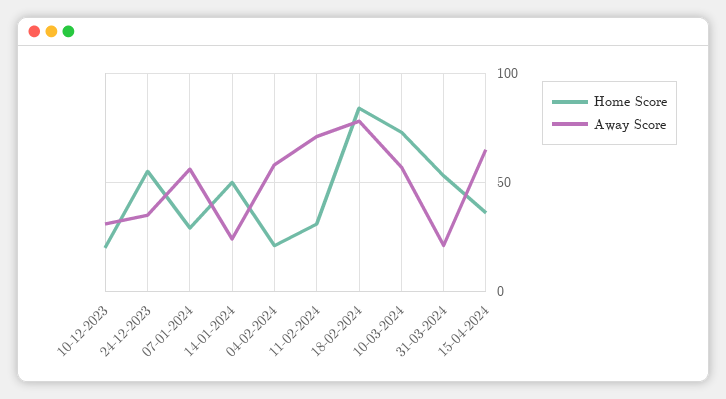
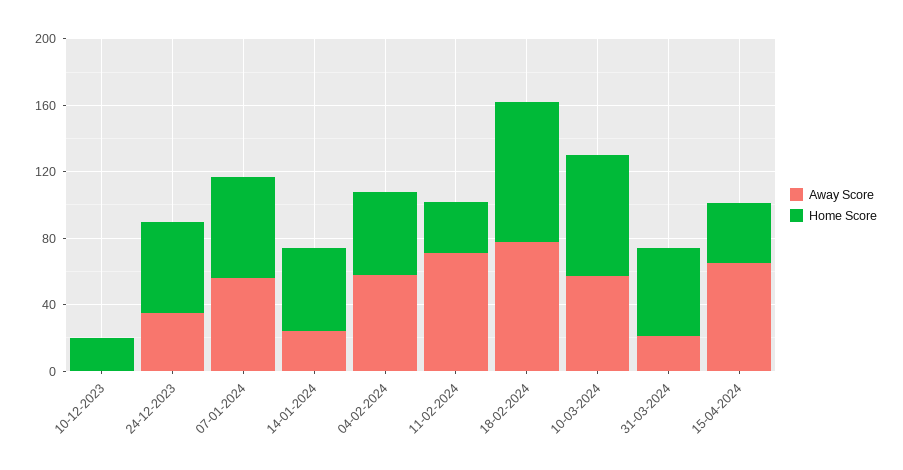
  {
    "Home Score": {
      "10-12-2023": 20,
      "24-12-2023": 55,
-     "07-01-2024": 30,
+     "07-01-2024": 60,
      "14-01-2024": 50,
-     "04-02-2024": 20,
+     "04-02-2024": 50,
      "11-02-2024": 30,
      "18-02-2024": 85,
      "10-03-2024": 75,
      "31-03-2024": 55,
      "15-04-2024": 35
    },
    "Away Score": {
-     "10-12-2023": 30,
+     "10-12-2023": 0,
      "24-12-2023": 35,
      "07-01-2024": 55,
      "14-01-2024": 25,
      "04-02-2024": 60,
      "11-02-2024": 70,
      "18-02-2024": 80,
      "10-03-2024": 55,
      "31-03-2024": 20,
      "15-04-2024": 65
    }
  }

